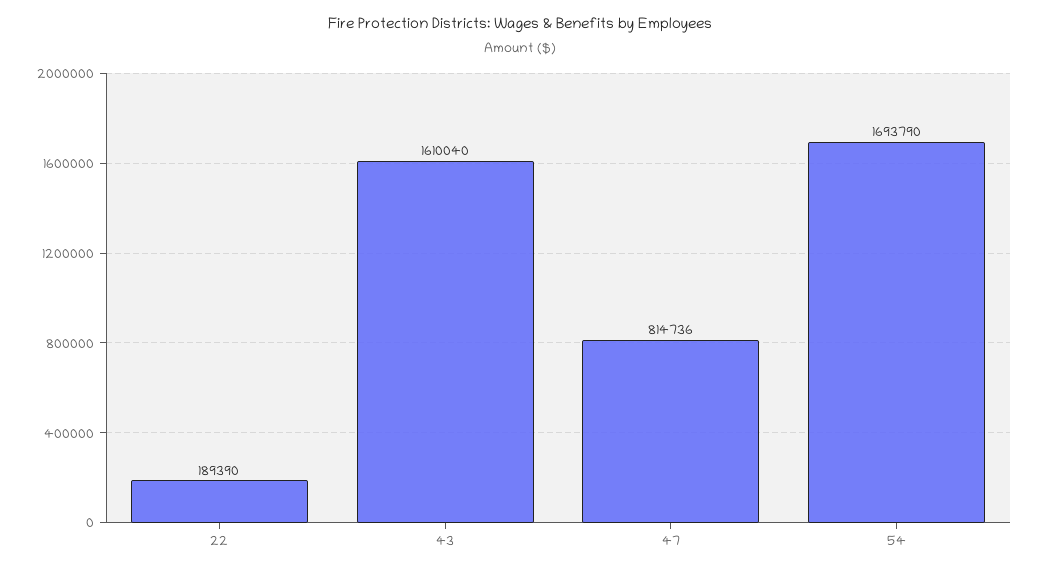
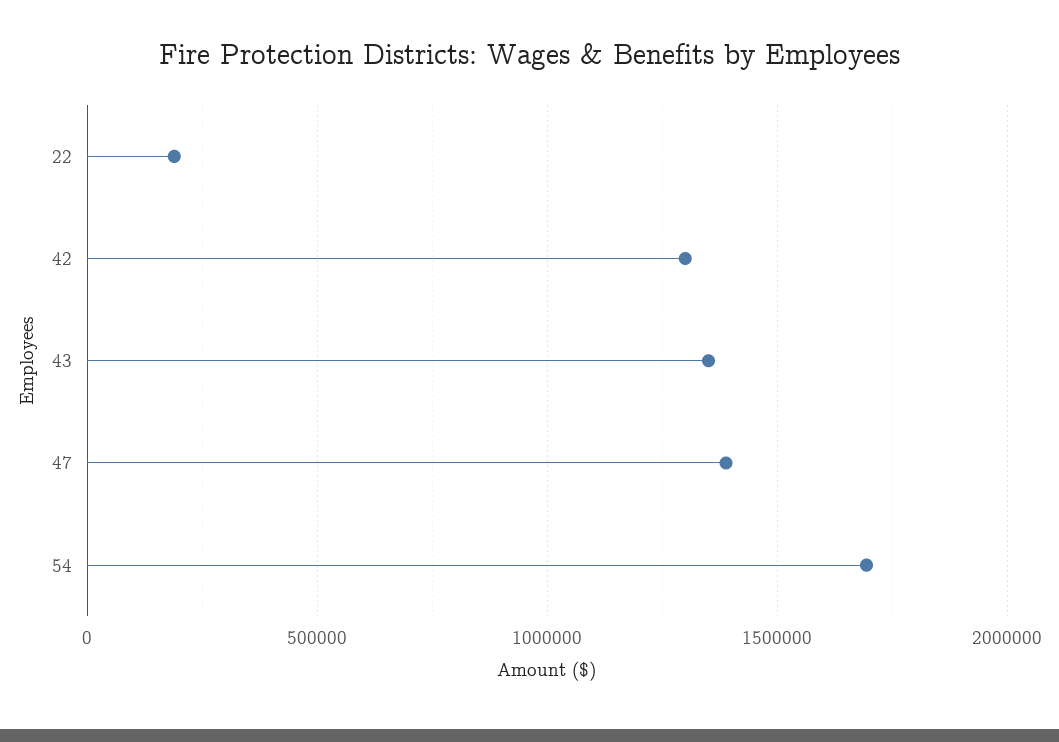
  {
    "22": 189390,
-   "43": 1610040,
+   "43": 1350000,
-   "47": 814736,
+   "47": 1400000,
-   "54": 1693790
+   "54": 1693790,
+   "42": 1300000
  }

